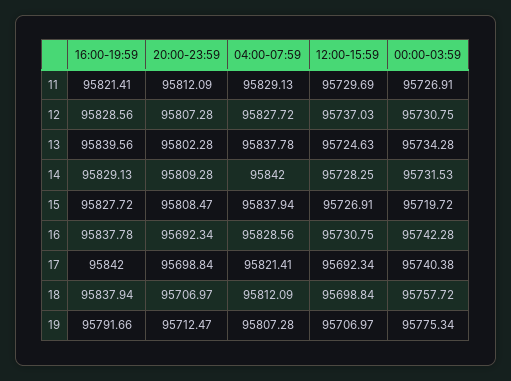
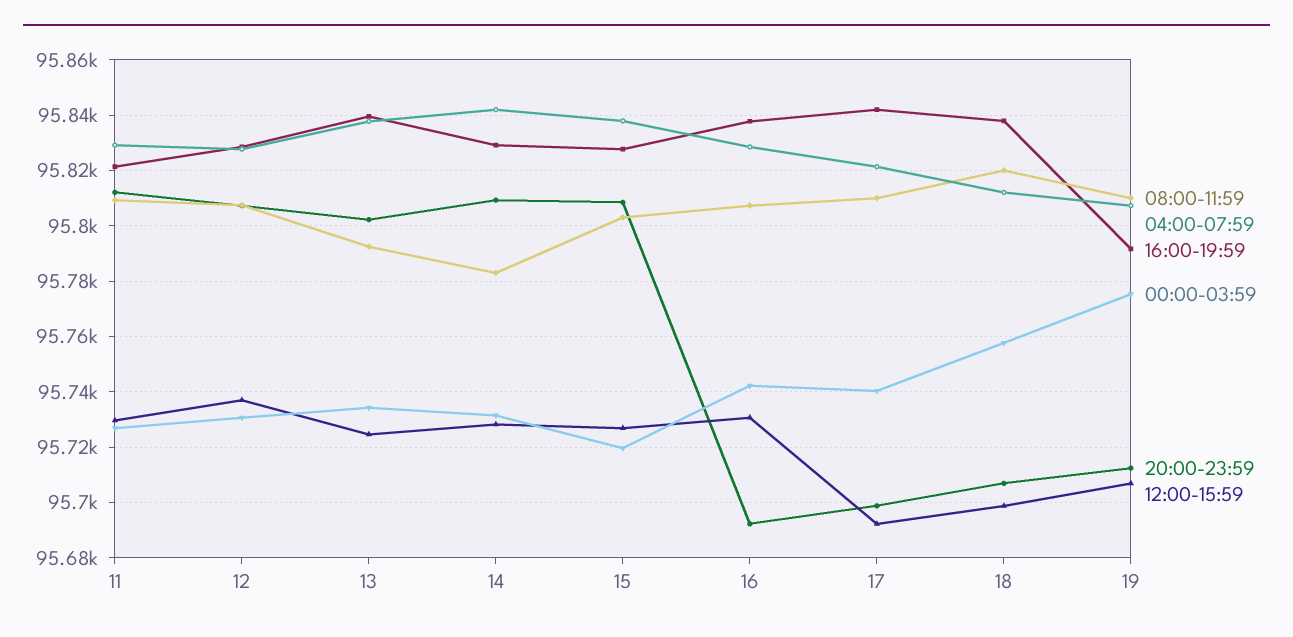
  {
    "16:00-19:59": {
      "11": 95821.41,
      "12": 95828.56,
      "13": 95839.56,
      "14": 95829.13,
      "15": 95827.72,
      "16": 95837.78,
      "17": 95842,
      "18": 95837.94,
      "19": 95791.66
    },
    "20:00-23:59": {
      "11": 95812.09,
      "12": 95807.28,
      "13": 95802.28,
      "14": 95809.28,
      "15": 95808.47,
      "16": 95692.34,
      "17": 95698.84,
      "18": 95706.97,
      "19": 95712.47
    },
    "04:00-07:59": {
      "11": 95829.13,
      "12": 95827.72,
      "13": 95837.78,
      "14": 95842,
      "15": 95837.94,
      "16": 95828.56,
      "17": 95821.41,
      "18": 95812.09,
      "19": 95807.28
    },
    "12:00-15:59": {
      "11": 95729.69,
      "12": 95737.03,
      "13": 95724.63,
      "14": 95728.25,
      "15": 95726.91,
      "16": 95730.75,
      "17": 95692.34,
      "18": 95698.84,
      "19": 95706.97
    },
    "00:00-03:59": {
      "11": 95726.91,
      "12": 95730.75,
      "13": 95734.28,
      "14": 95731.53,
      "15": 95719.72,
      "16": 95742.28,
      "17": 95740.38,
      "18": 95757.72,
      "19": 95775.34
-   }
+   },
+   "08:00-11:59": {
+     "11": 95810,
+     "12": 95807.5,
+     "13": 95792.5,
+     "14": 95782.5,
+     "15": 95802.5,
+     "16": 95807.5,
+     "17": 95810,
+     "18": 95820,
+     "19": 95810
+   }
  }

